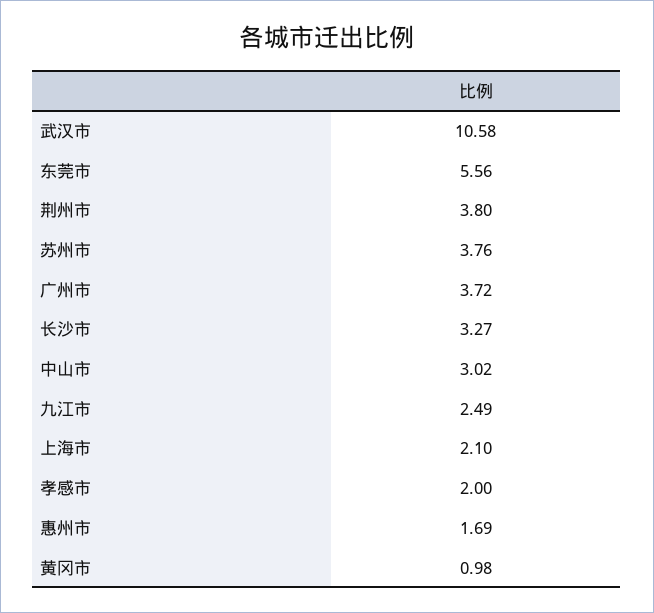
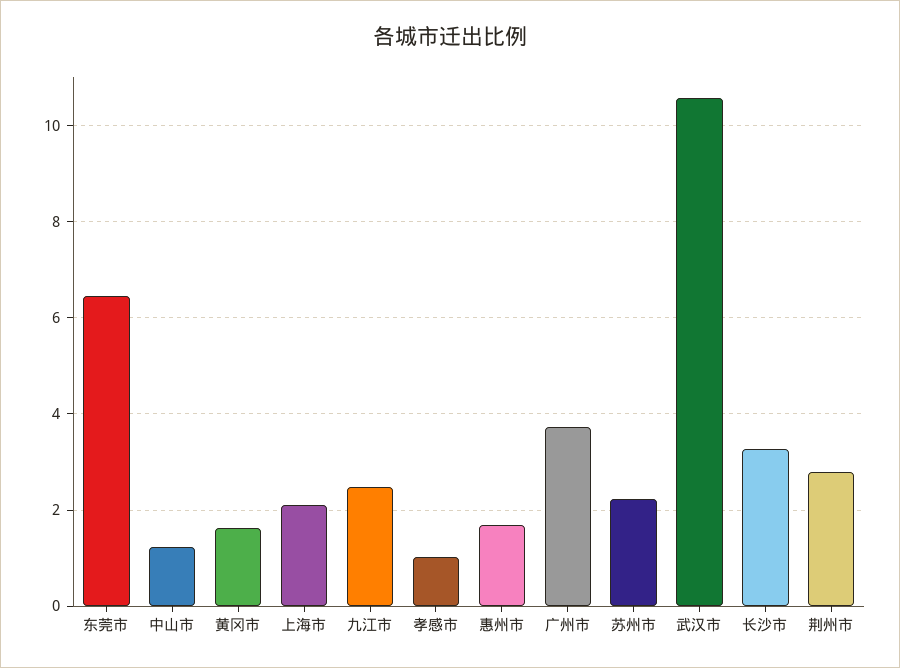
  {
    "武汉市": 10.58,
-   "东莞市": 5.56,
+   "东莞市": 6.4,
-   "荆州市": 3.8,
+   "荆州市": 2.8,
-   "苏州市": 3.76,
+   "苏州市": 2.2,
    "广州市": 3.72,
    "长沙市": 3.27,
-   "中山市": 3.02,
+   "中山市": 1.2,
    "九江市": 2.49,
    "上海市": 2.1,
-   "孝感市": 2,
+   "孝感市": 1,
    "惠州市": 1.69,
-   "黄冈市": 0.98
+   "黄冈市": 1.6
  }

